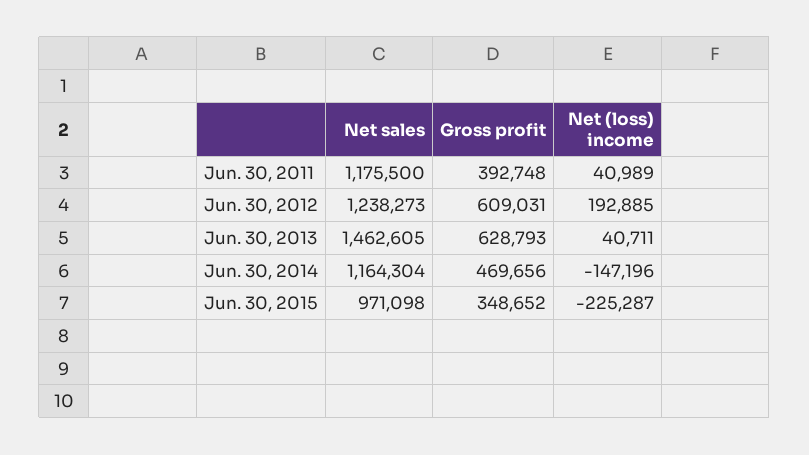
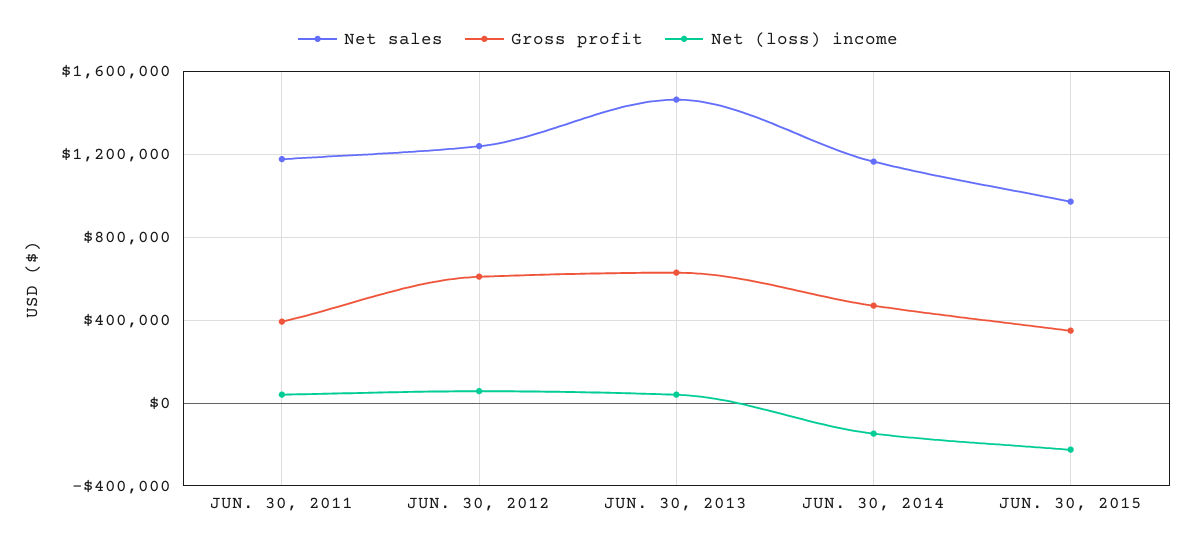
  {
    "Net sales": {
      "Jun. 30, 2011": 1175500,
      "Jun. 30, 2012": 1238273,
      "Jun. 30, 2013": 1462605,
      "Jun. 30, 2014": 1164304,
      "Jun. 30, 2015": 971098
    },
    "Gross profit": {
      "Jun. 30, 2011": 392748,
      "Jun. 30, 2012": 609031,
      "Jun. 30, 2013": 628793,
      "Jun. 30, 2014": 469656,
      "Jun. 30, 2015": 348652
    },
    "Net (loss) income": {
      "Jun. 30, 2011": 40989,
-     "Jun. 30, 2012": 192885,
+     "Jun. 30, 2012": 50000,
      "Jun. 30, 2013": 40711,
      "Jun. 30, 2014": -147196,
      "Jun. 30, 2015": -225287
    }
  }

